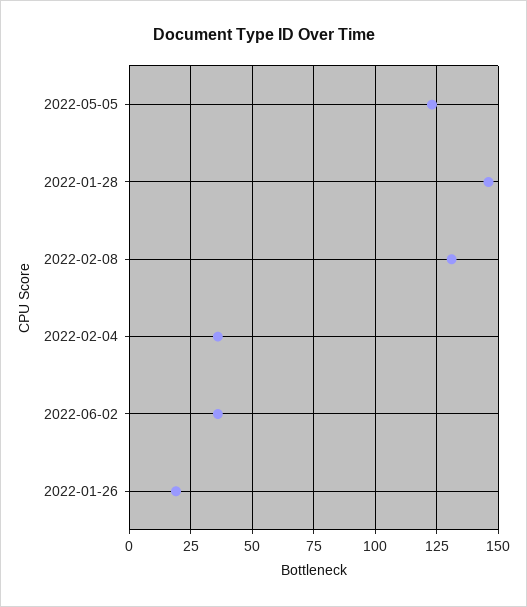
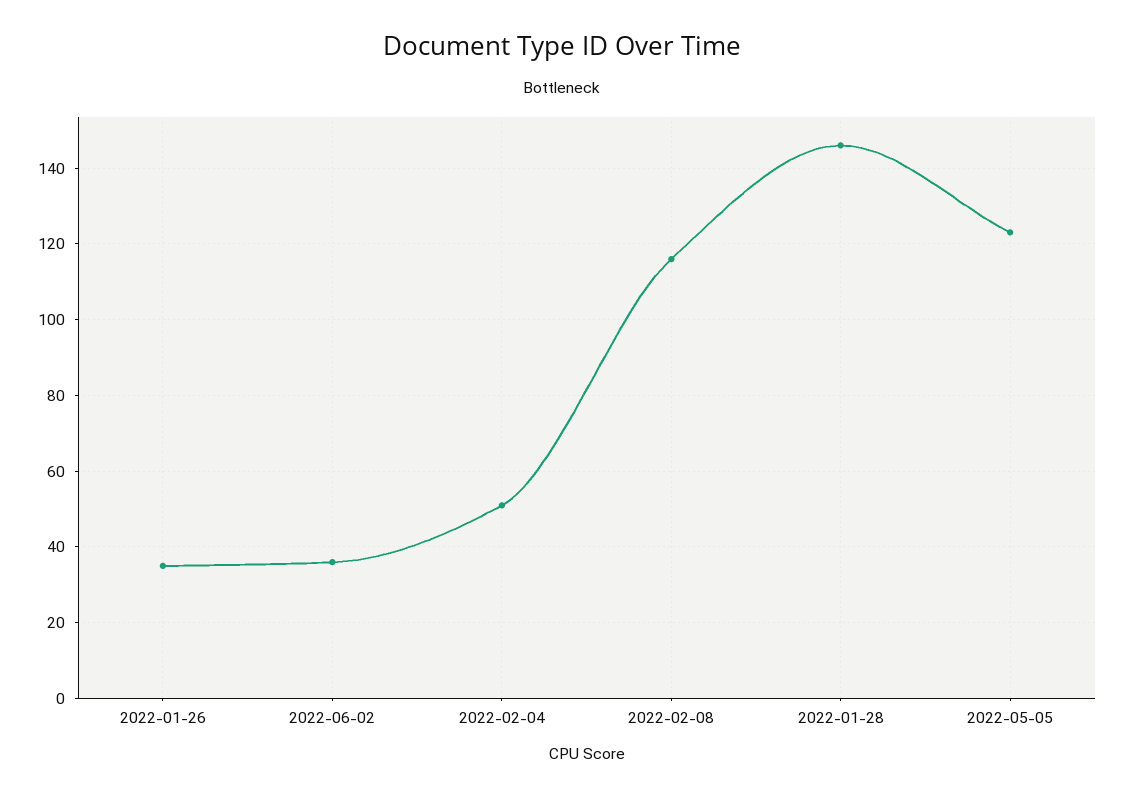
  {
    "2022-05-05": 125,
    "2022-01-28": 145,
-   "2022-02-08": 130,
+   "2022-02-08": 115,
-   "2022-02-04": 35,
+   "2022-02-04": 50,
    "2022-06-02": 35,
-   "2022-01-26": 20
+   "2022-01-26": 35
  }

